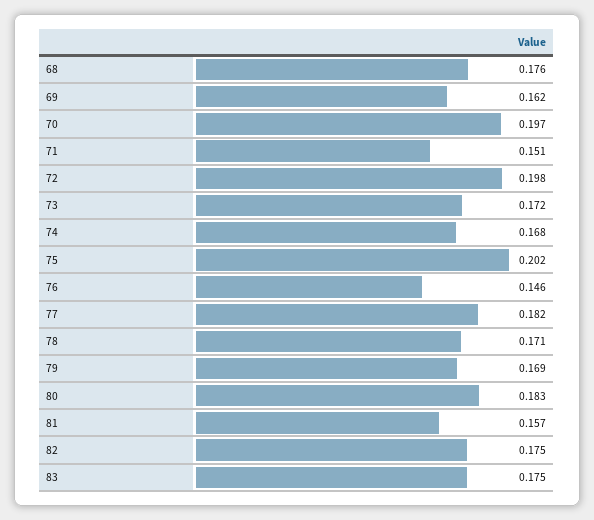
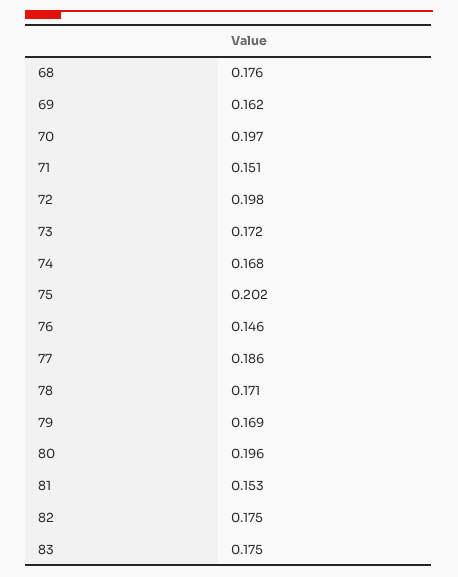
  {
    "68": 0.176,
    "69": 0.162,
    "70": 0.197,
    "71": 0.151,
    "72": 0.198,
    "73": 0.172,
    "74": 0.168,
    "75": 0.202,
    "76": 0.146,
-   "77": 0.182,
+   "77": 0.186,
    "78": 0.171,
    "79": 0.169,
-   "80": 0.183,
+   "80": 0.196,
-   "81": 0.157,
+   "81": 0.153,
    "82": 0.175,
    "83": 0.175
  }

